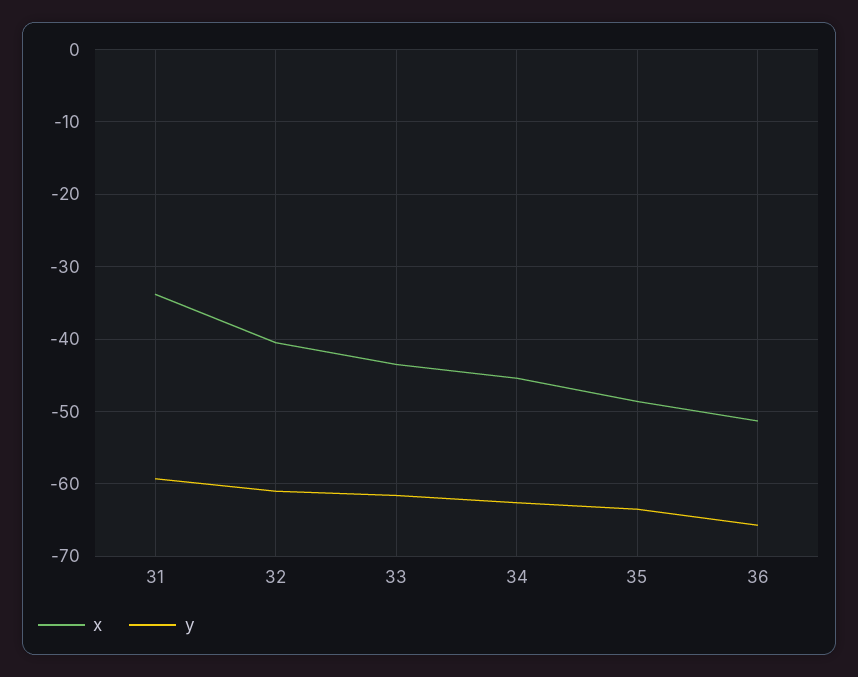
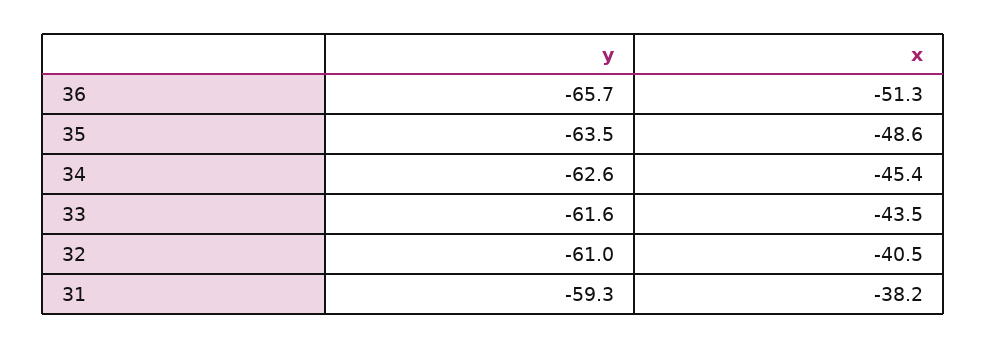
  {
    "x": {
-     "31": -34,
+     "31": -38.2,
      "32": -40.5,
      "33": -43.5,
      "34": -45.4,
      "35": -48.6,
      "36": -51.3
    },
    "y": {
      "31": -59.3,
      "32": -61,
      "33": -61.6,
      "34": -62.6,
      "35": -63.5,
      "36": -65.7
    }
  }

